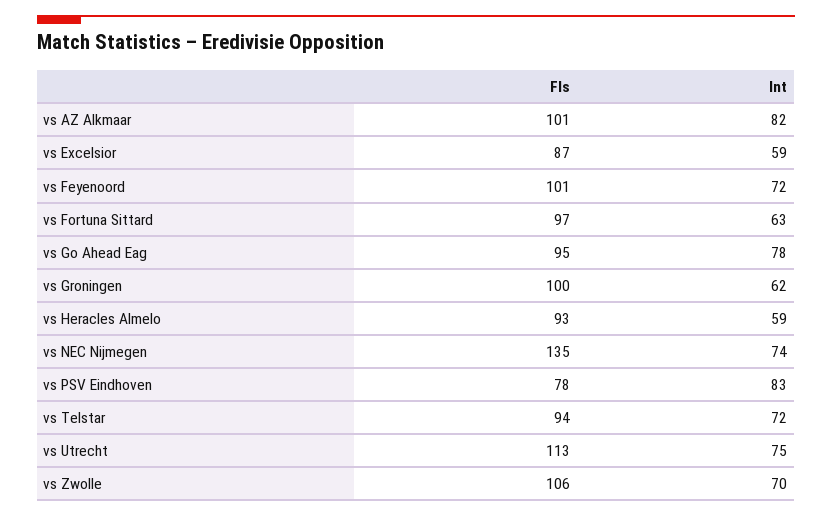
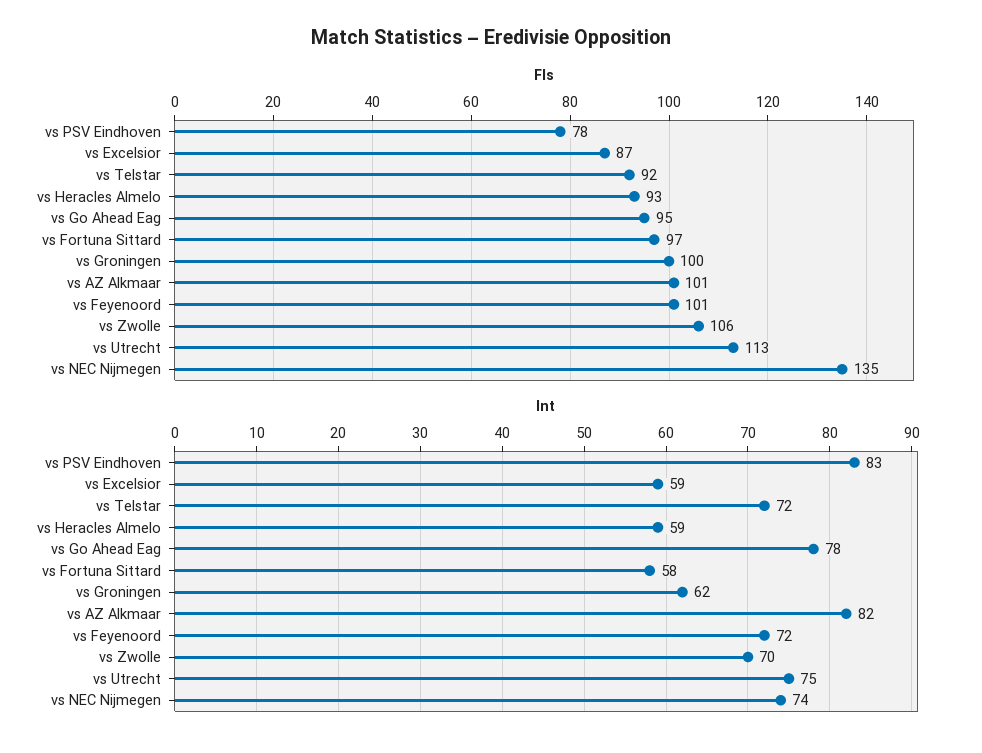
  {
    "Fls": {
      "vs AZ Alkmaar": 101,
      "vs Excelsior": 87,
      "vs Feyenoord": 101,
      "vs Fortuna Sittard": 97,
      "vs Go Ahead Eag": 95,
      "vs Groningen": 100,
      "vs Heracles Almelo": 93,
      "vs NEC Nijmegen": 135,
      "vs PSV Eindhoven": 78,
-     "vs Telstar": 94,
+     "vs Telstar": 92,
      "vs Utrecht": 113,
      "vs Zwolle": 106
    },
    "Int": {
      "vs AZ Alkmaar": 82,
      "vs Excelsior": 59,
      "vs Feyenoord": 72,
-     "vs Fortuna Sittard": 63,
+     "vs Fortuna Sittard": 58,
      "vs Go Ahead Eag": 78,
      "vs Groningen": 62,
      "vs Heracles Almelo": 59,
      "vs NEC Nijmegen": 74,
      "vs PSV Eindhoven": 83,
      "vs Telstar": 72,
      "vs Utrecht": 75,
      "vs Zwolle": 70
    }
  }

